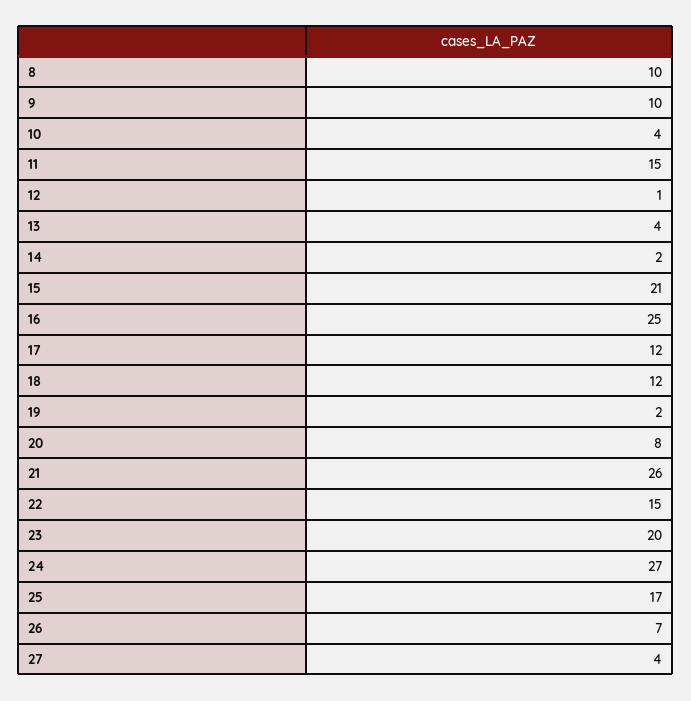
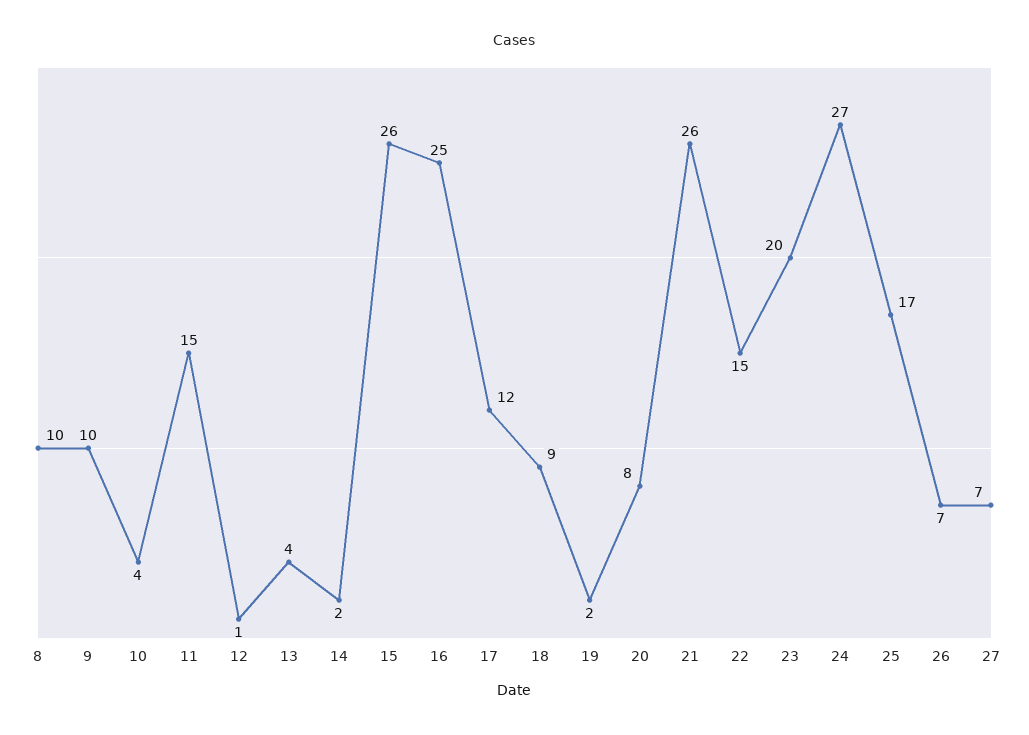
  {
    "8": 10,
    "9": 10,
    "10": 4,
    "11": 15,
    "12": 1,
    "13": 4,
    "14": 2,
-   "15": 21,
+   "15": 26,
    "16": 25,
    "17": 12,
-   "18": 12,
+   "18": 9,
    "19": 2,
    "20": 8,
    "21": 26,
    "22": 15,
    "23": 20,
    "24": 27,
    "25": 17,
    "26": 7,
-   "27": 4
+   "27": 7
  }

